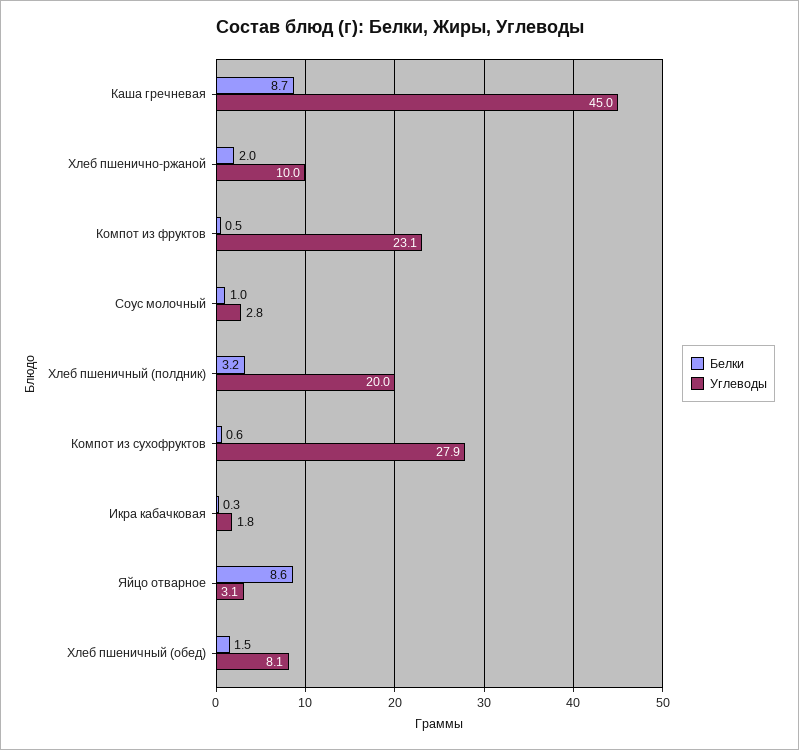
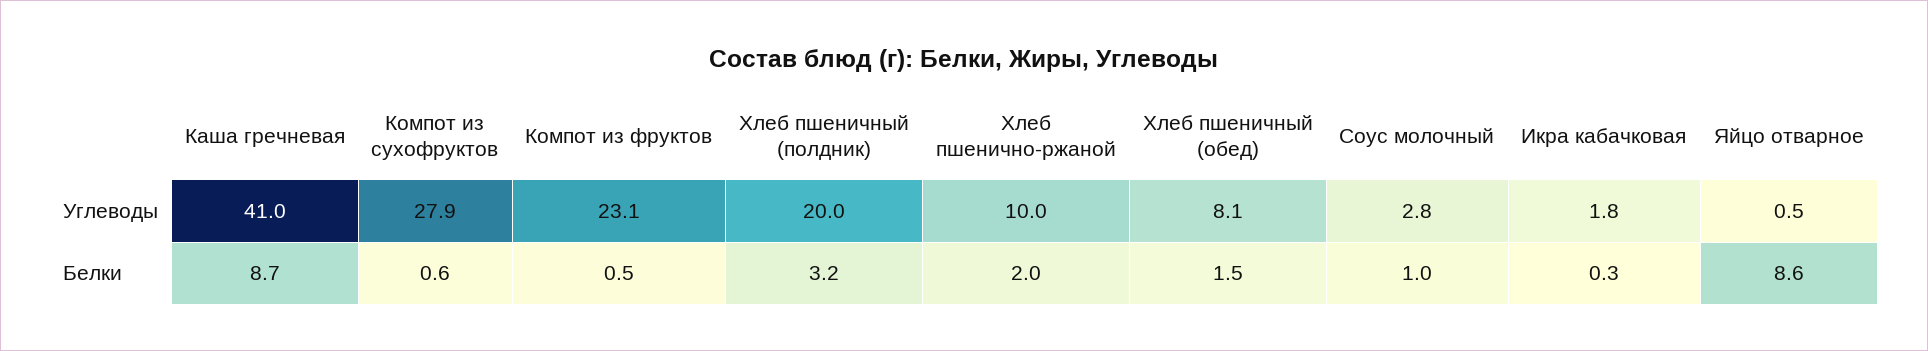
  {
    "Белки": {
      "Каша гречневая": 8.7,
      "Хлеб пшенично-ржаной": 2,
      "Компот из фруктов": 0.5,
      "Соус молочный": 1,
      "Хлеб пшеничный (полдник)": 3.2,
      "Компот из сухофруктов": 0.6,
      "Икра кабачковая": 0.3,
      "Яйцо отварное": 8.6,
      "Хлеб пшеничный (обед)": 1.5
    },
    "Углеводы": {
-     "Каша гречневая": 45,
+     "Каша гречневая": 41,
      "Хлеб пшенично-ржаной": 10,
      "Компот из фруктов": 23.1,
      "Соус молочный": 2.8,
      "Хлеб пшеничный (полдник)": 20,
      "Компот из сухофруктов": 27.9,
      "Икра кабачковая": 1.8,
-     "Яйцо отварное": 3.1,
+     "Яйцо отварное": 0.5,
      "Хлеб пшеничный (обед)": 8.1
    }
  }

